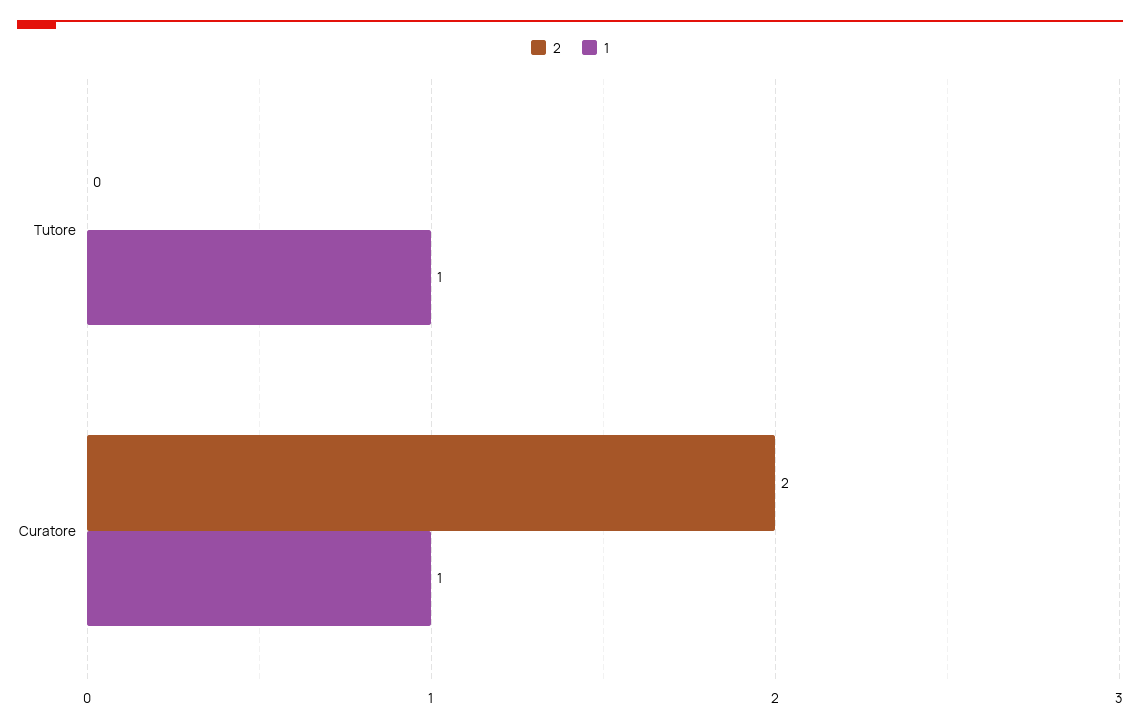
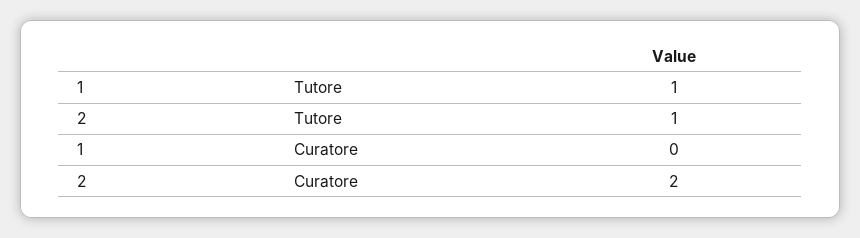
  {
    "2": {
-     "Tutore": 0,
+     "Tutore": 1,
      "Curatore": 2
    },
    "1": {
      "Tutore": 1,
-     "Curatore": 1
+     "Curatore": 0
    }
  }

